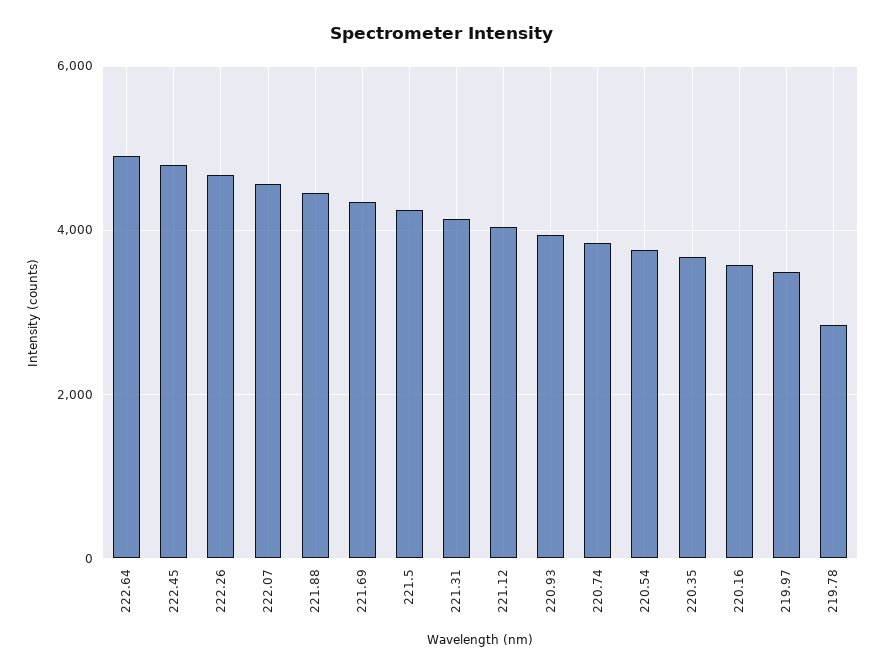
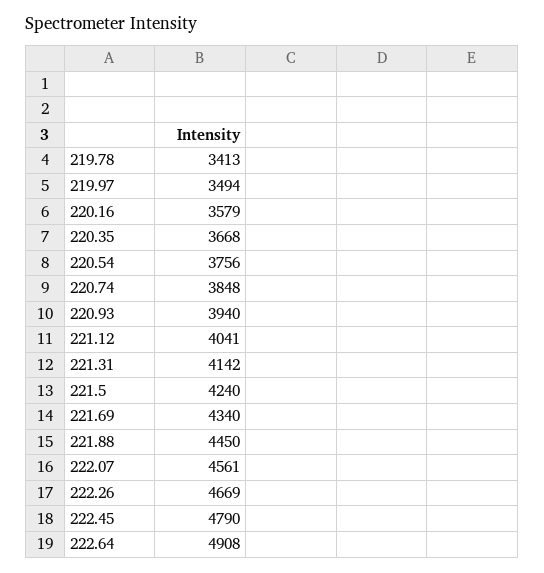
  {
    "222.64": 4908,
    "222.45": 4790,
    "222.26": 4669,
    "222.07": 4561,
    "221.88": 4450,
    "221.69": 4340,
    "221.5": 4240,
    "221.31": 4142,
    "221.12": 4041,
    "220.93": 3940,
    "220.74": 3848,
    "220.54": 3756,
    "220.35": 3668,
    "220.16": 3579,
    "219.97": 3494,
-   "219.78": 2800
+   "219.78": 3413
  }

